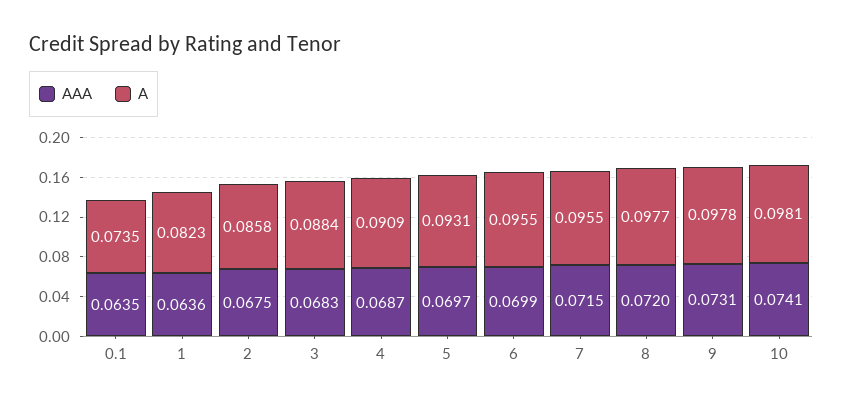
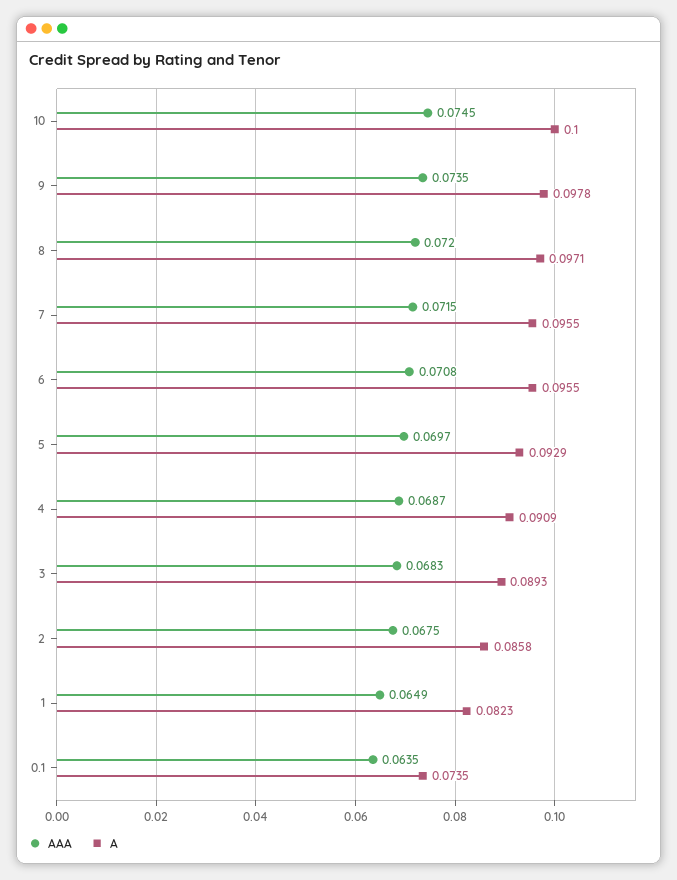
  {
    "AAA": {
      "0.1": 0.0635,
-     "1": 0.0636,
+     "1": 0.0649,
      "2": 0.0675,
      "3": 0.0683,
      "4": 0.0687,
      "5": 0.0697,
-     "6": 0.0699,
+     "6": 0.0708,
      "7": 0.0715,
      "8": 0.072,
-     "9": 0.0731,
+     "9": 0.0735,
-     "10": 0.0741
+     "10": 0.0745
    },
    "A": {
      "0.1": 0.0735,
      "1": 0.0823,
      "2": 0.0858,
-     "3": 0.0884,
+     "3": 0.0893,
      "4": 0.0909,
-     "5": 0.0931,
+     "5": 0.0929,
      "6": 0.0955,
      "7": 0.0955,
-     "8": 0.0977,
+     "8": 0.0971,
      "9": 0.0978,
-     "10": 0.0981
+     "10": 0.1
    }
  }

